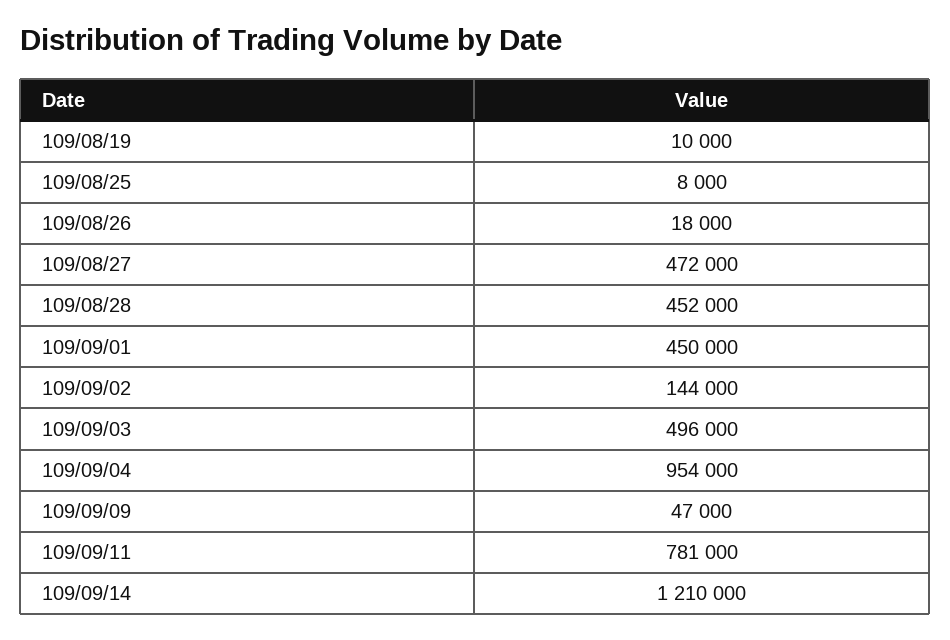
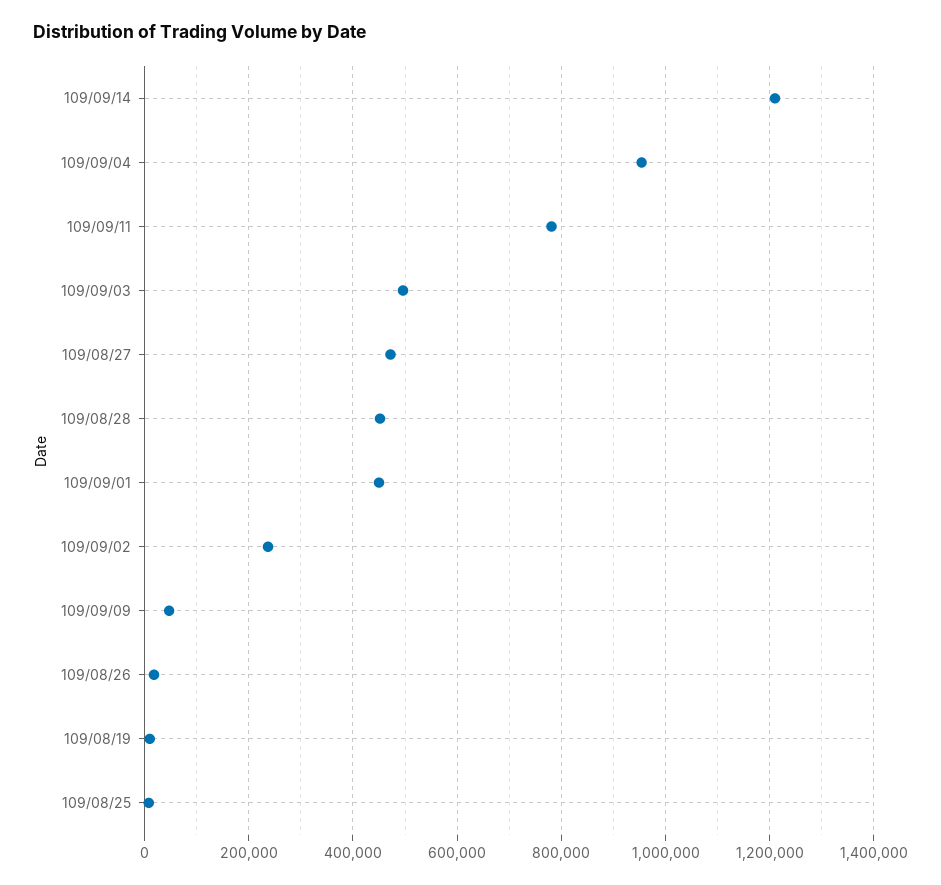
  {
    "109/08/19": 10000,
    "109/08/25": 8000,
    "109/08/26": 18000,
    "109/08/27": 472000,
    "109/08/28": 452000,
    "109/09/01": 450000,
-   "109/09/02": 144000,
+   "109/09/02": 240000,
    "109/09/03": 496000,
    "109/09/04": 954000,
    "109/09/09": 47000,
    "109/09/11": 781000,
    "109/09/14": 1210000
  }

